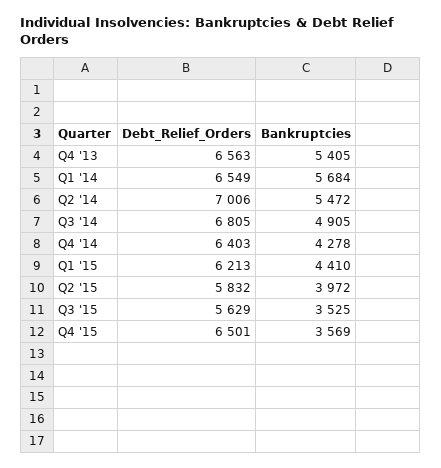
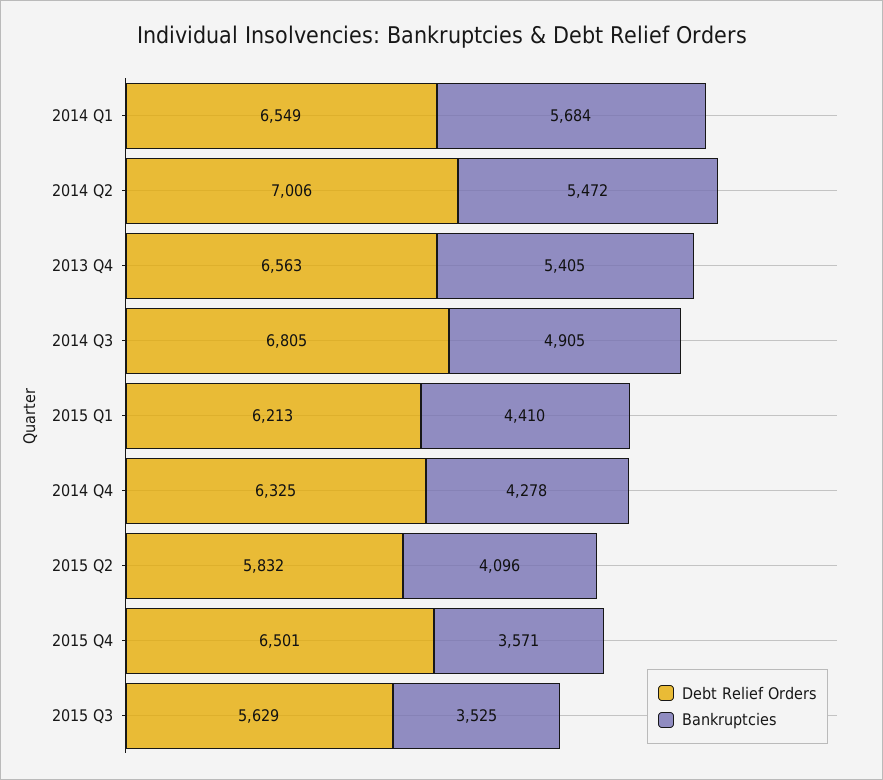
  {
    "Debt_Relief_Orders": {
      "Q4 '13": 6563,
      "Q1 '14": 6549,
      "Q2 '14": 7006,
      "Q3 '14": 6805,
-     "Q4 '14": 6403,
+     "Q4 '14": 6325,
      "Q1 '15": 6213,
      "Q2 '15": 5832,
      "Q3 '15": 5629,
      "Q4 '15": 6501
    },
    "Bankruptcies": {
      "Q4 '13": 5405,
      "Q1 '14": 5684,
      "Q2 '14": 5472,
      "Q3 '14": 4905,
      "Q4 '14": 4278,
      "Q1 '15": 4410,
-     "Q2 '15": 3972,
+     "Q2 '15": 4096,
      "Q3 '15": 3525,
-     "Q4 '15": 3569
+     "Q4 '15": 3571
    }
  }

